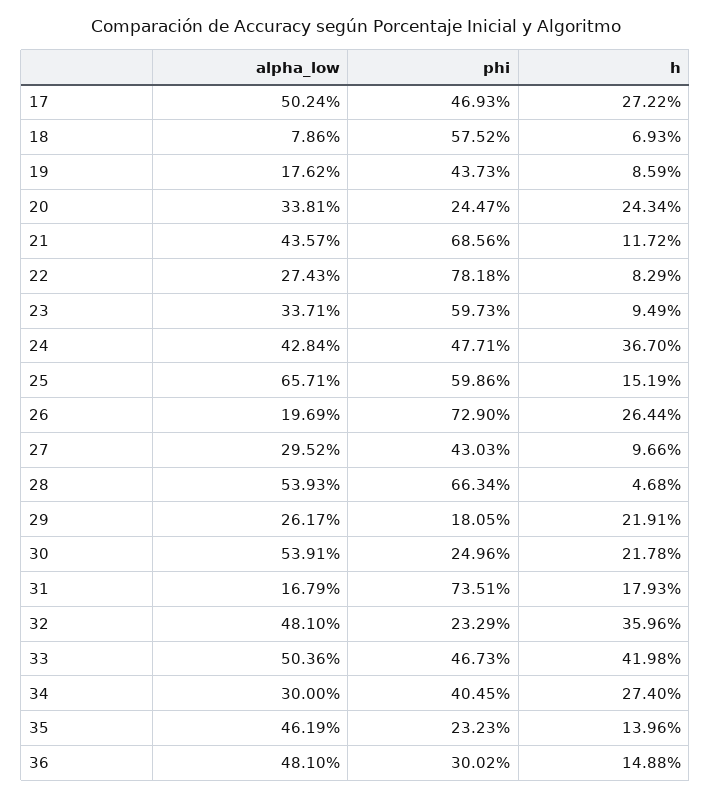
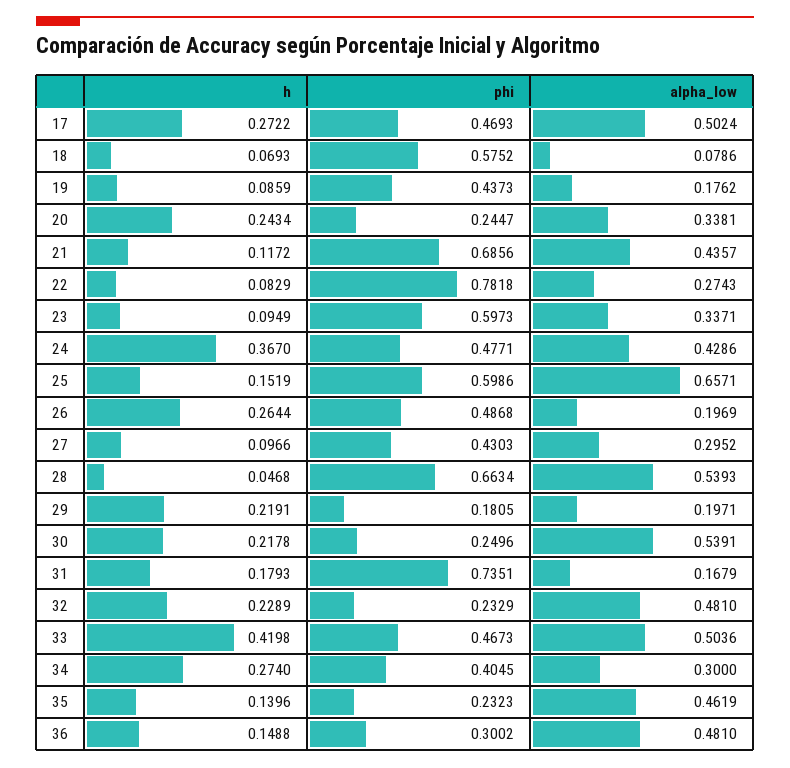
  {
    "alpha_low": {
      "17": 0.5024,
      "18": 0.0786,
      "19": 0.1762,
      "20": 0.3381,
      "21": 0.4357,
      "22": 0.2743,
      "23": 0.3371,
-     "24": 0.4284,
+     "24": 0.4286,
      "25": 0.6571,
      "26": 0.1969,
      "27": 0.2952,
      "28": 0.5393,
-     "29": 0.2617,
+     "29": 0.1971,
      "30": 0.5391,
      "31": 0.1679,
      "32": 0.481,
      "33": 0.5036,
      "34": 0.3,
      "35": 0.4619,
      "36": 0.481
    },
    "phi": {
      "17": 0.4693,
      "18": 0.5752,
      "19": 0.4373,
      "20": 0.2447,
      "21": 0.6856,
      "22": 0.7818,
      "23": 0.5973,
      "24": 0.4771,
      "25": 0.5986,
-     "26": 0.729,
+     "26": 0.4868,
      "27": 0.4303,
      "28": 0.6634,
      "29": 0.1805,
      "30": 0.2496,
      "31": 0.7351,
      "32": 0.2329,
      "33": 0.4673,
      "34": 0.4045,
      "35": 0.2323,
      "36": 0.3002
    },
    "h": {
      "17": 0.2722,
      "18": 0.0693,
      "19": 0.0859,
      "20": 0.2434,
      "21": 0.1172,
      "22": 0.0829,
      "23": 0.0949,
      "24": 0.367,
      "25": 0.1519,
      "26": 0.2644,
      "27": 0.0966,
      "28": 0.0468,
      "29": 0.2191,
      "30": 0.2178,
      "31": 0.1793,
-     "32": 0.3596,
+     "32": 0.2289,
      "33": 0.4198,
      "34": 0.274,
      "35": 0.1396,
      "36": 0.1488
    }
  }

